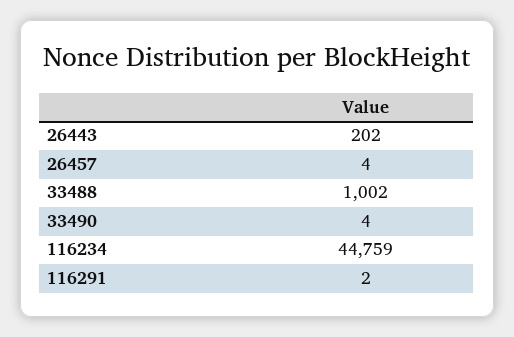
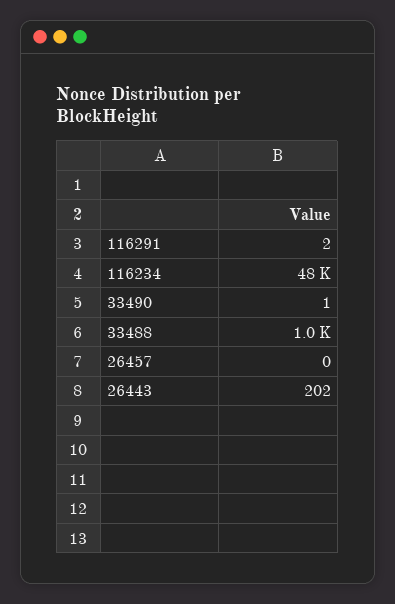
  {
    "26443": 202,
-   "26457": 4,
+   "26457": 0,
    "33488": 1002,
-   "33490": 4,
+   "33490": 1,
-   "116234": 44759,
+   "116234": 48000,
    "116291": 2
  }

